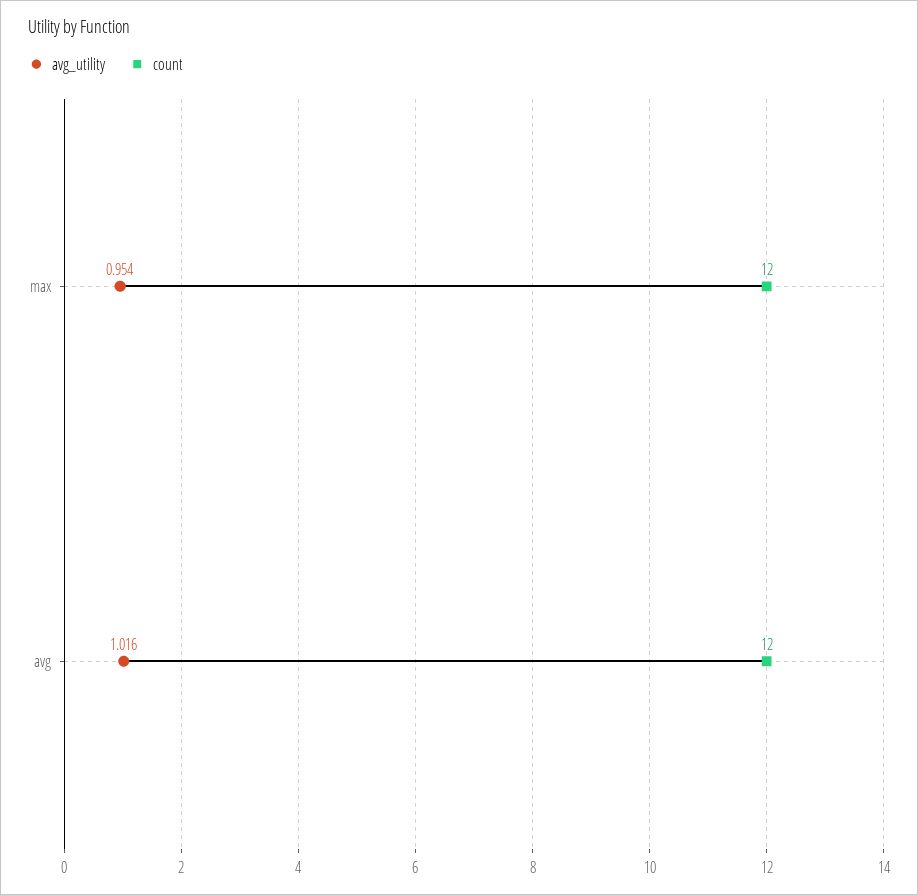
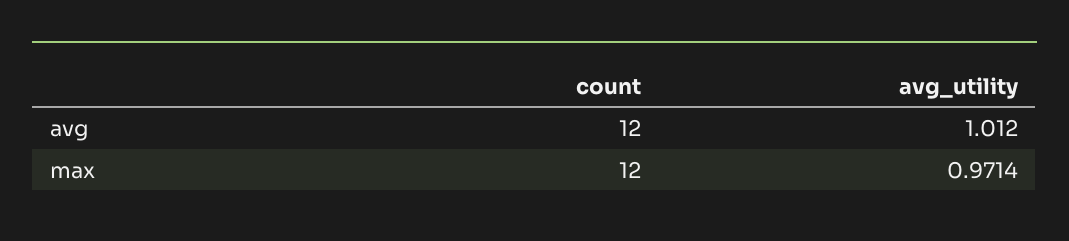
  {
    "avg_utility": {
-     "max": 0.954,
+     "max": 0.9714,
-     "avg": 1.016
+     "avg": 1.012
    },
    "count": {
      "max": 12,
      "avg": 12
    }
  }

